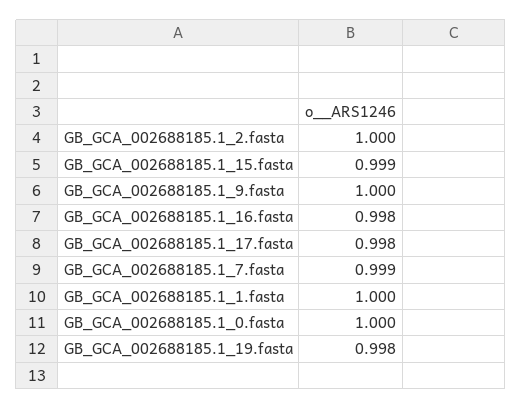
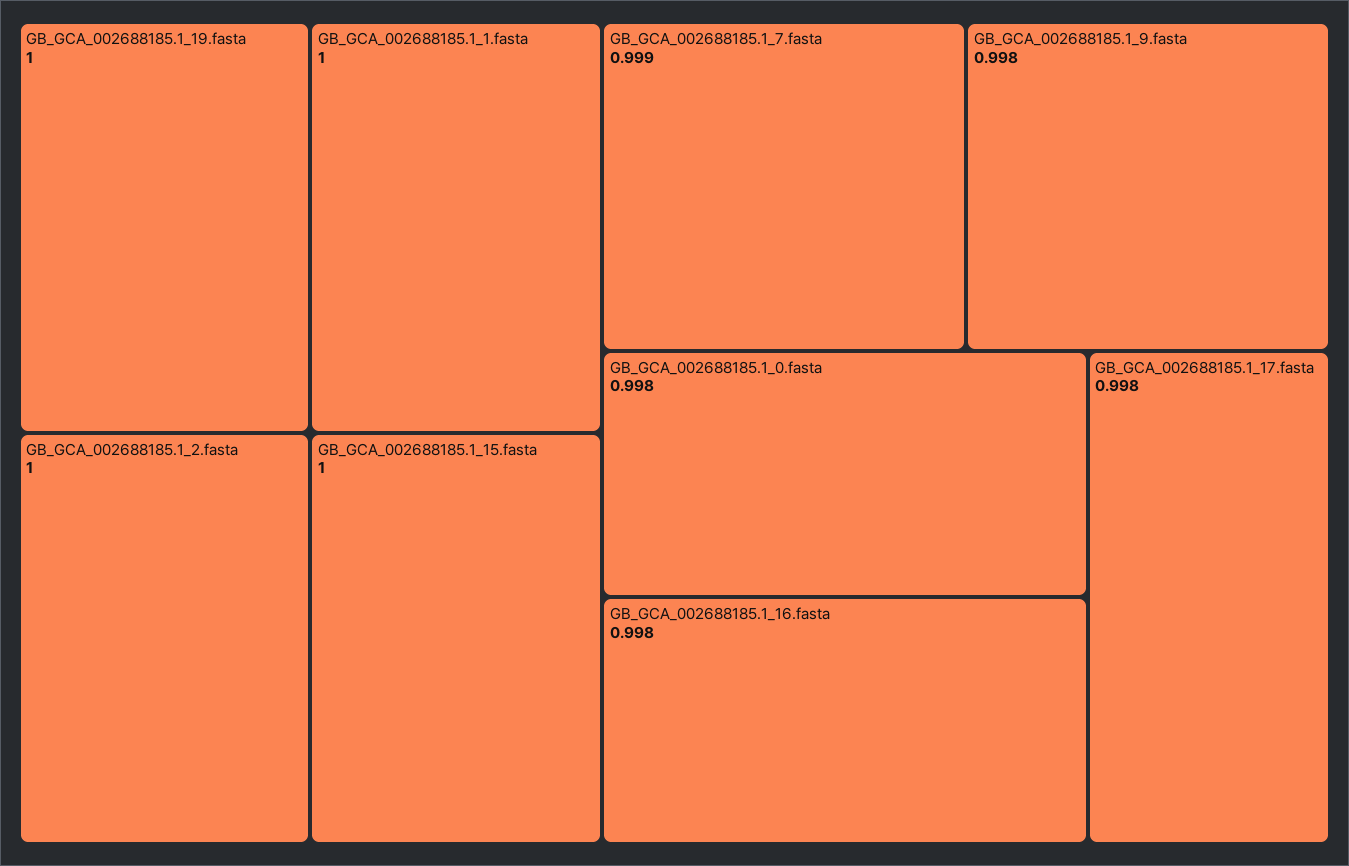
  {
    "GB_GCA_002688185.1_2.fasta": 1,
-   "GB_GCA_002688185.1_15.fasta": 0.999,
+   "GB_GCA_002688185.1_15.fasta": 1,
-   "GB_GCA_002688185.1_9.fasta": 1,
+   "GB_GCA_002688185.1_9.fasta": 0.998,
    "GB_GCA_002688185.1_16.fasta": 0.998,
    "GB_GCA_002688185.1_17.fasta": 0.998,
    "GB_GCA_002688185.1_7.fasta": 0.999,
    "GB_GCA_002688185.1_1.fasta": 1,
-   "GB_GCA_002688185.1_0.fasta": 1,
+   "GB_GCA_002688185.1_0.fasta": 0.998,
-   "GB_GCA_002688185.1_19.fasta": 0.998
+   "GB_GCA_002688185.1_19.fasta": 1
  }

